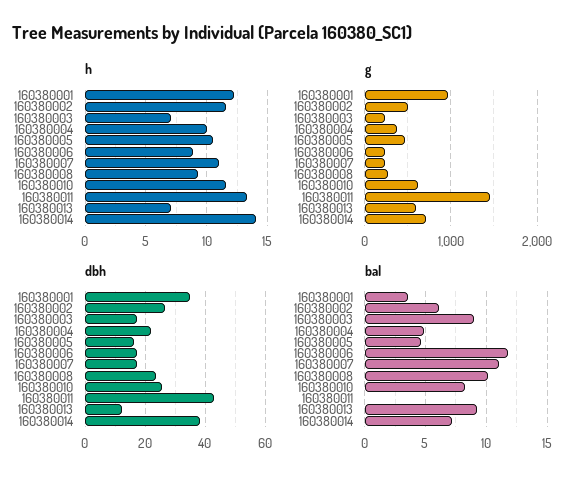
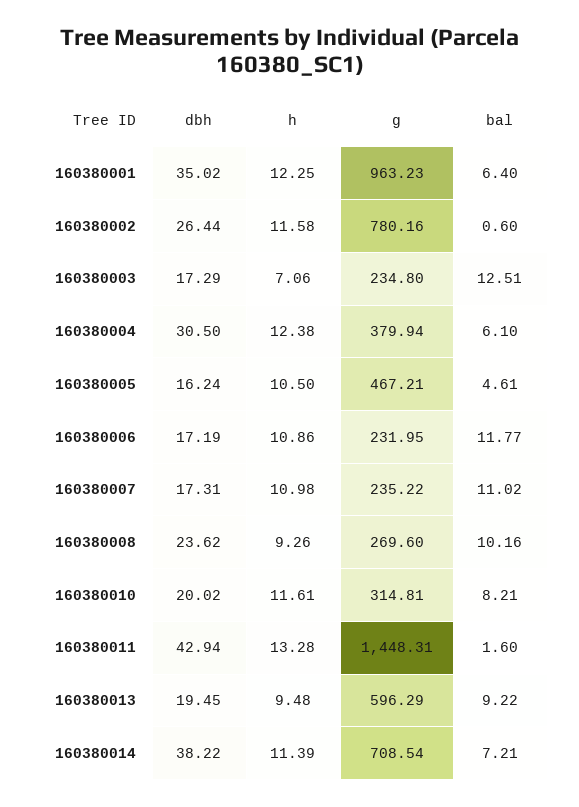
  {
    "h": {
      "160380001": 12.25,
      "160380002": 11.58,
      "160380003": 7.06,
-     "160380004": 10,
+     "160380004": 12.38,
      "160380005": 10.5,
-     "160380006": 9,
+     "160380006": 10.86,
      "160380007": 10.98,
      "160380008": 9.26,
      "160380010": 11.61,
      "160380011": 13.28,
-     "160380013": 7,
+     "160380013": 9.48,
-     "160380014": 14
+     "160380014": 11.39
    },
    "g": {
      "160380001": 963.23,
-     "160380002": 500,
+     "160380002": 780.16,
      "160380003": 234.8,
      "160380004": 379.94,
      "160380005": 467.21,
      "160380006": 231.95,
      "160380007": 235.22,
      "160380008": 269.6,
-     "160380010": 600,
+     "160380010": 314.81,
      "160380011": 1448.31,
      "160380013": 596.29,
      "160380014": 708.54
    },
    "dbh": {
      "160380001": 35.02,
      "160380002": 26.44,
      "160380003": 17.29,
-     "160380004": 22,
+     "160380004": 30.5,
      "160380005": 16.24,
      "160380006": 17.19,
      "160380007": 17.31,
      "160380008": 23.62,
-     "160380010": 26,
+     "160380010": 20.02,
      "160380011": 42.94,
-     "160380013": 12,
+     "160380013": 19.45,
      "160380014": 38.22
    },
    "bal": {
-     "160380001": 3.5,
+     "160380001": 6.4,
-     "160380002": 6,
+     "160380002": 0.6,
-     "160380003": 9,
+     "160380003": 12.51,
-     "160380004": 5,
+     "160380004": 6.1,
      "160380005": 4.61,
      "160380006": 11.77,
      "160380007": 11.02,
      "160380008": 10.16,
      "160380010": 8.21,
-     "160380011": 0,
+     "160380011": 1.6,
      "160380013": 9.22,
      "160380014": 7.21
    }
  }

